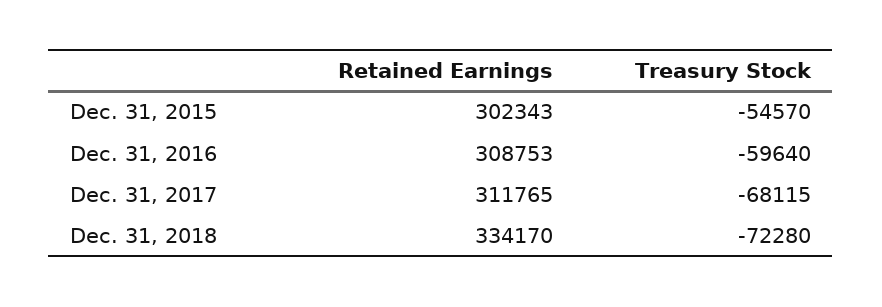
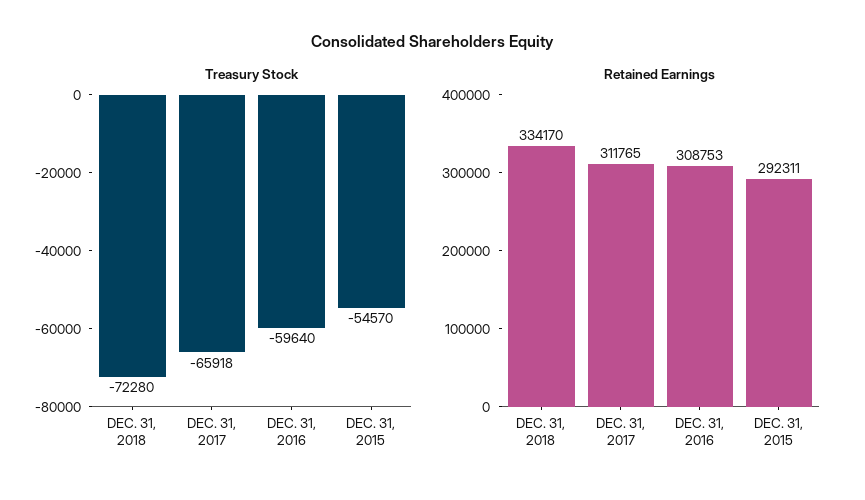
  {
    "Retained Earnings": {
-     "Dec. 31, 2015": 302343,
+     "Dec. 31, 2015": 292311,
      "Dec. 31, 2016": 308753,
      "Dec. 31, 2017": 311765,
      "Dec. 31, 2018": 334170
    },
    "Treasury Stock": {
      "Dec. 31, 2015": -54570,
      "Dec. 31, 2016": -59640,
-     "Dec. 31, 2017": -68115,
+     "Dec. 31, 2017": -65918,
      "Dec. 31, 2018": -72280
    }
  }

